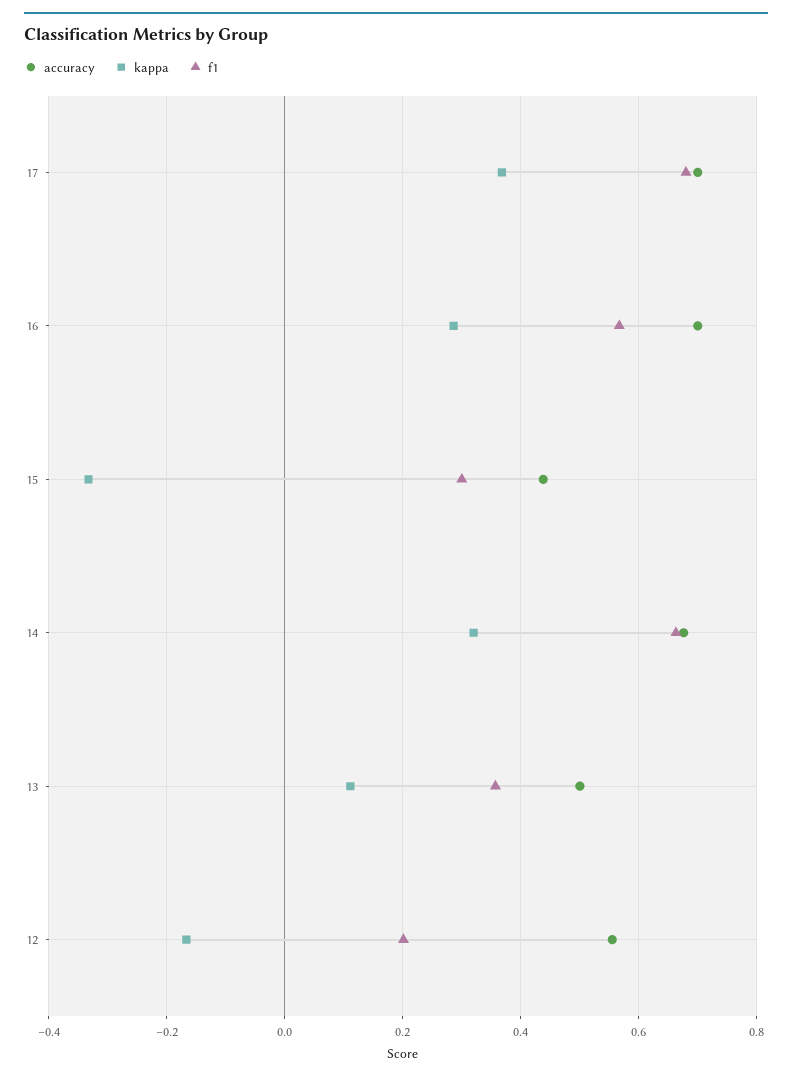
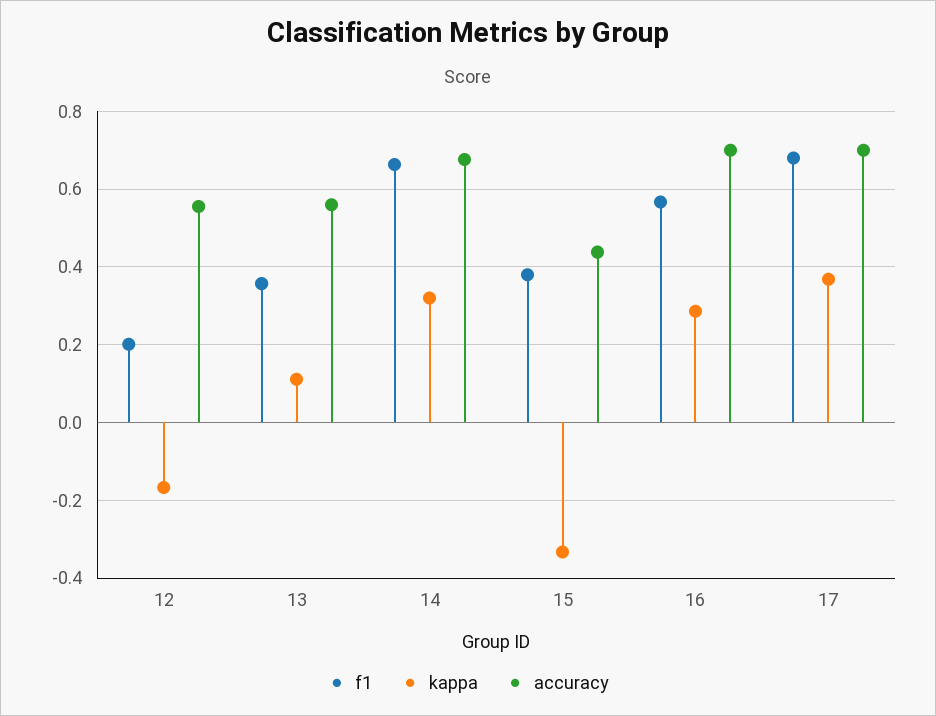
  {
    "accuracy": {
      "17": 0.7,
      "16": 0.7,
      "15": 0.44,
      "14": 0.68,
-     "13": 0.5,
+     "13": 0.56,
      "12": 0.56
    },
    "kappa": {
      "17": 0.36,
      "16": 0.28,
      "15": -0.34,
      "14": 0.32,
      "13": 0.12,
      "12": -0.16
    },
    "f1": {
      "17": 0.68,
      "16": 0.56,
-     "15": 0.3,
+     "15": 0.38,
      "14": 0.66,
      "13": 0.36,
      "12": 0.2
    }
  }

